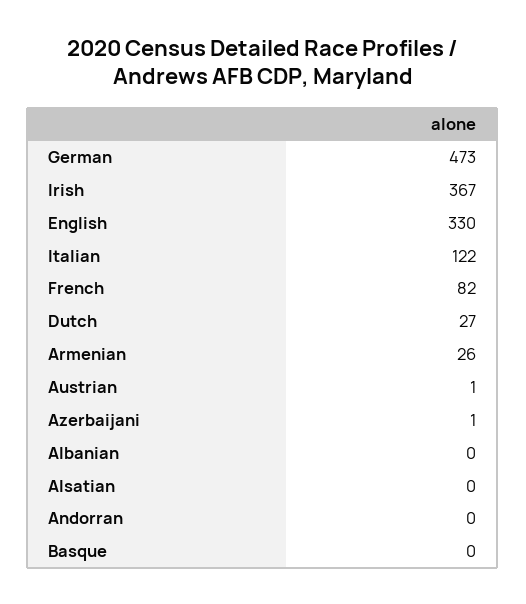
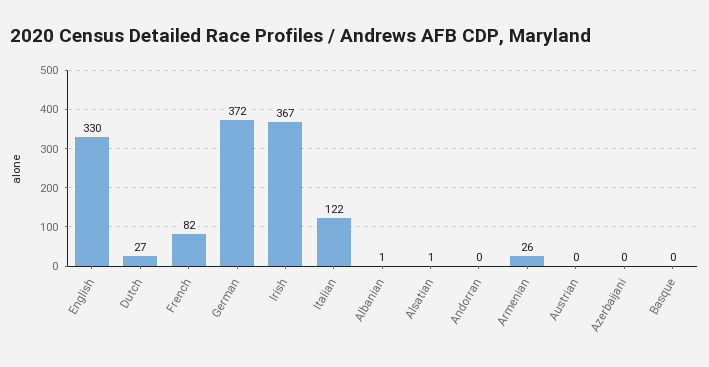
  {
-   "German": 473,
+   "German": 372,
    "Irish": 367,
    "English": 330,
    "Italian": 122,
    "French": 82,
    "Dutch": 27,
    "Armenian": 26,
-   "Austrian": 1,
+   "Austrian": 0,
-   "Azerbaijani": 1,
+   "Azerbaijani": 0,
-   "Albanian": 0,
+   "Albanian": 1,
-   "Alsatian": 0,
+   "Alsatian": 1,
    "Andorran": 0,
    "Basque": 0
  }

